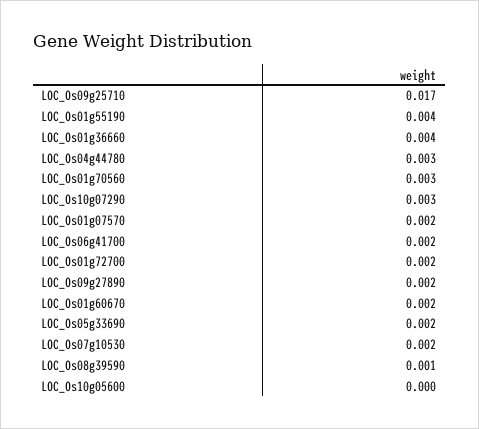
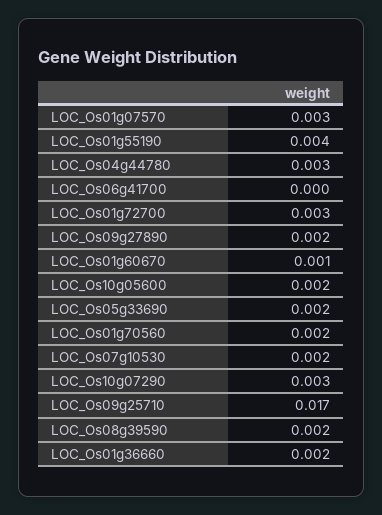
  {
    "LOC_Os09g25710": 0.017,
    "LOC_Os01g55190": 0.004,
-   "LOC_Os01g36660": 0.004,
+   "LOC_Os01g36660": 0.002,
    "LOC_Os04g44780": 0.003,
-   "LOC_Os01g70560": 0.003,
+   "LOC_Os01g70560": 0.002,
    "LOC_Os10g07290": 0.003,
-   "LOC_Os01g07570": 0.002,
+   "LOC_Os01g07570": 0.003,
-   "LOC_Os06g41700": 0.002,
+   "LOC_Os06g41700": 0,
-   "LOC_Os01g72700": 0.002,
+   "LOC_Os01g72700": 0.003,
    "LOC_Os09g27890": 0.002,
-   "LOC_Os01g60670": 0.002,
+   "LOC_Os01g60670": 0.001,
    "LOC_Os05g33690": 0.002,
    "LOC_Os07g10530": 0.002,
-   "LOC_Os08g39590": 0.001,
+   "LOC_Os08g39590": 0.002,
-   "LOC_Os10g05600": 0
+   "LOC_Os10g05600": 0.002
  }

